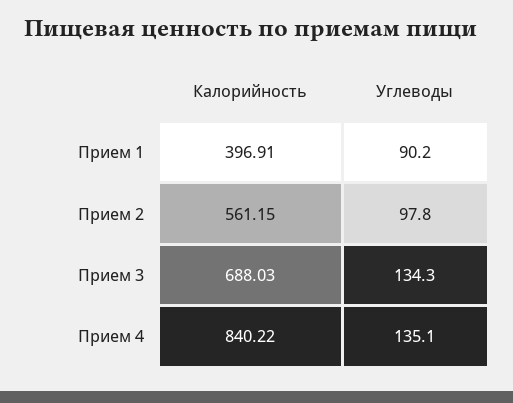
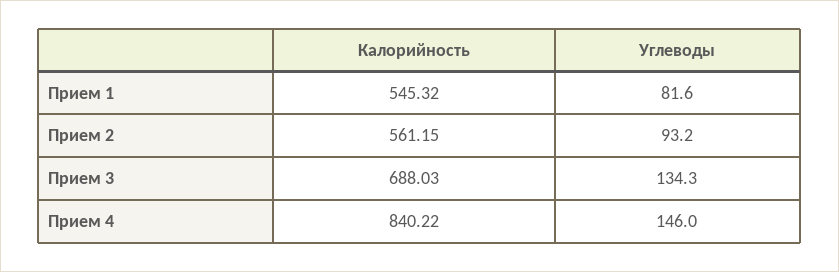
  {
    "Калорийность": {
-     "Прием 1": 396.91,
+     "Прием 1": 545.32,
      "Прием 2": 561.15,
      "Прием 3": 688.03,
      "Прием 4": 840.22
    },
    "Углеводы": {
-     "Прием 1": 90.2,
+     "Прием 1": 81.6,
-     "Прием 2": 97.8,
+     "Прием 2": 93.2,
      "Прием 3": 134.3,
-     "Прием 4": 135.1
+     "Прием 4": 146
    }
  }

